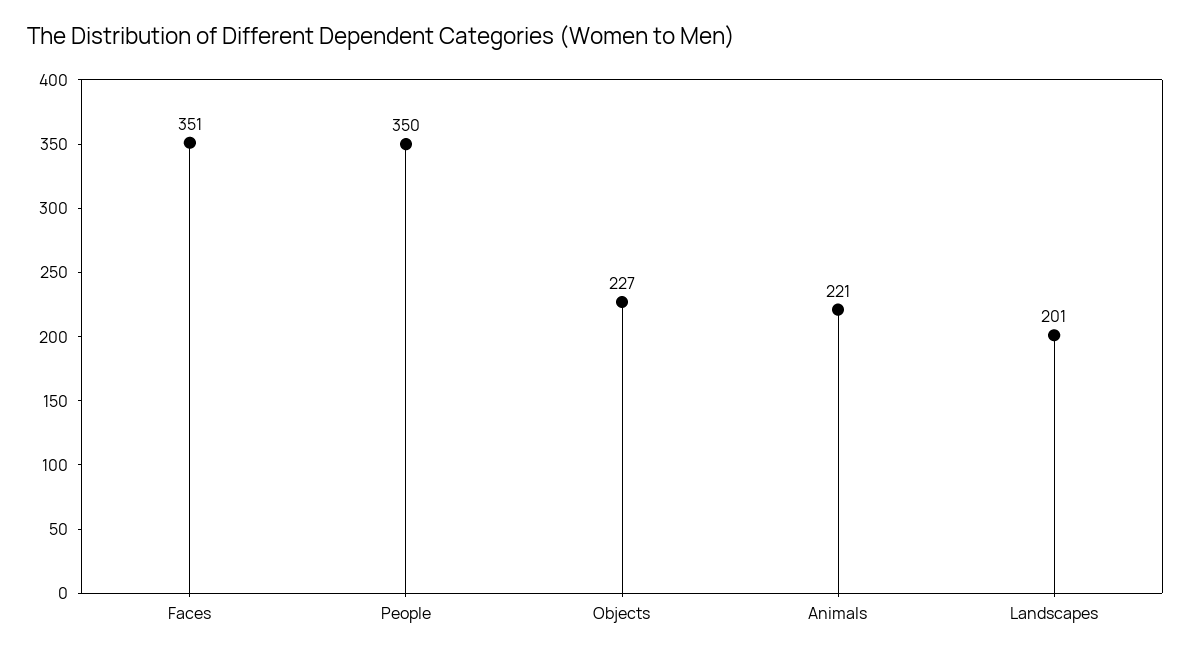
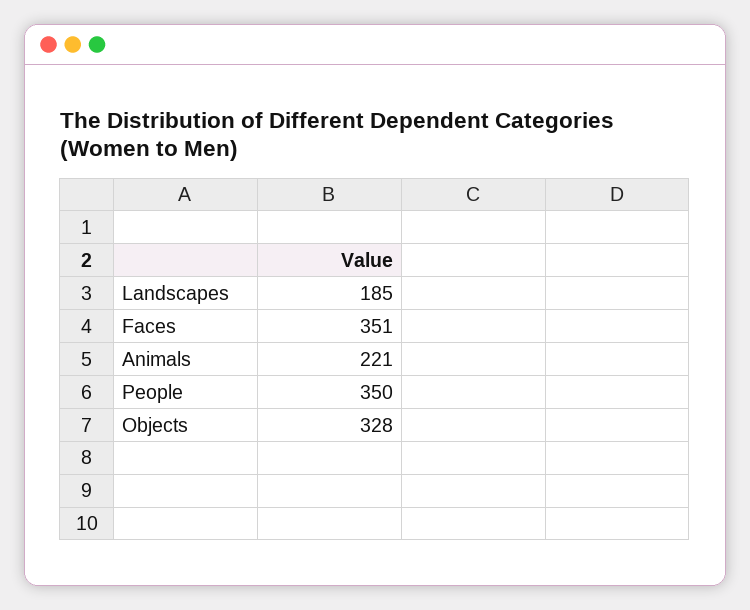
  {
    "Faces": 351,
    "People": 350,
-   "Objects": 227,
+   "Objects": 328,
    "Animals": 221,
-   "Landscapes": 201
+   "Landscapes": 185
  }

